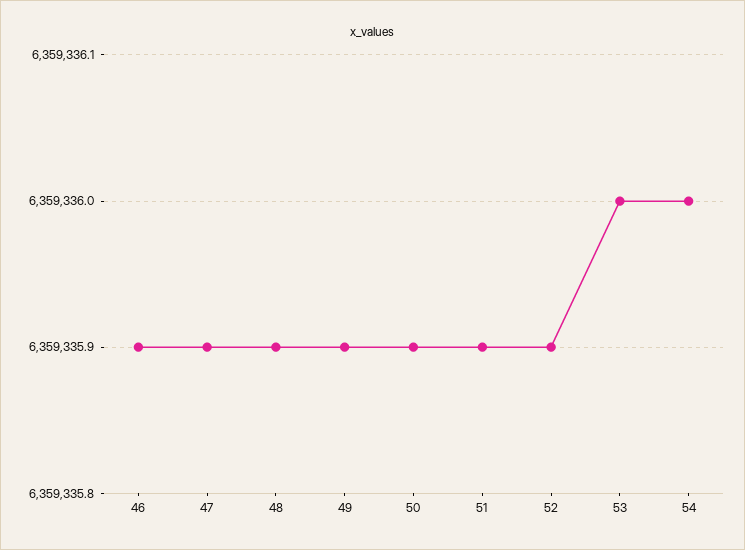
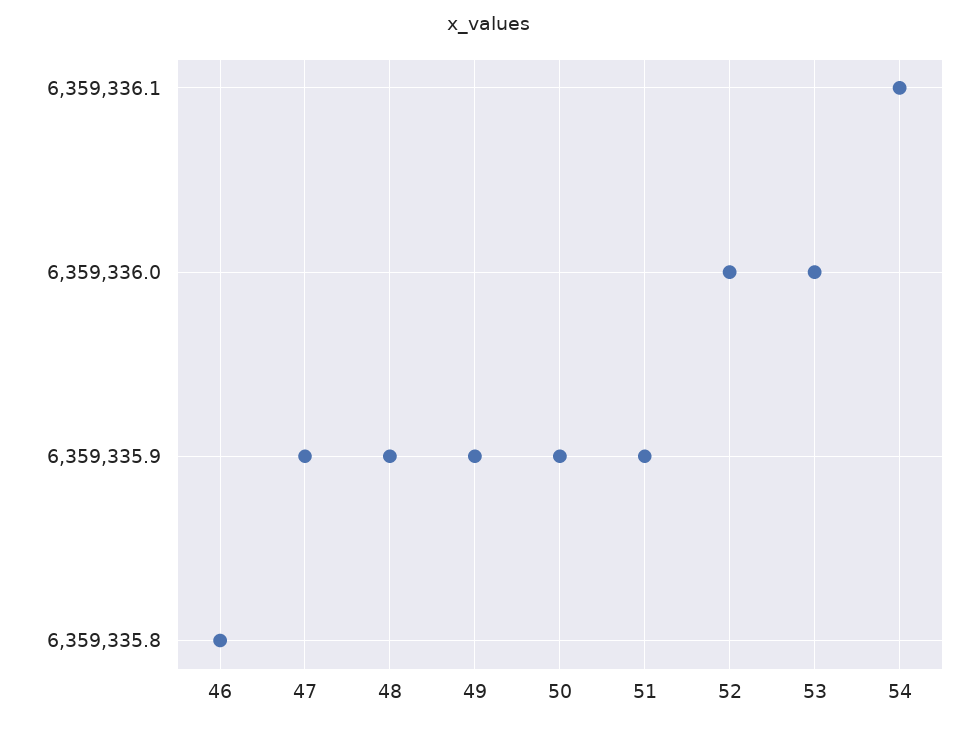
  {
-   "46": 6359335.9,
+   "46": 6359335.8,
    "47": 6359335.9,
    "48": 6359335.9,
    "49": 6359335.9,
    "50": 6359335.9,
    "51": 6359335.9,
-   "52": 6359335.9,
+   "52": 6359336,
    "53": 6359336,
-   "54": 6359336
+   "54": 6359336.1
  }

